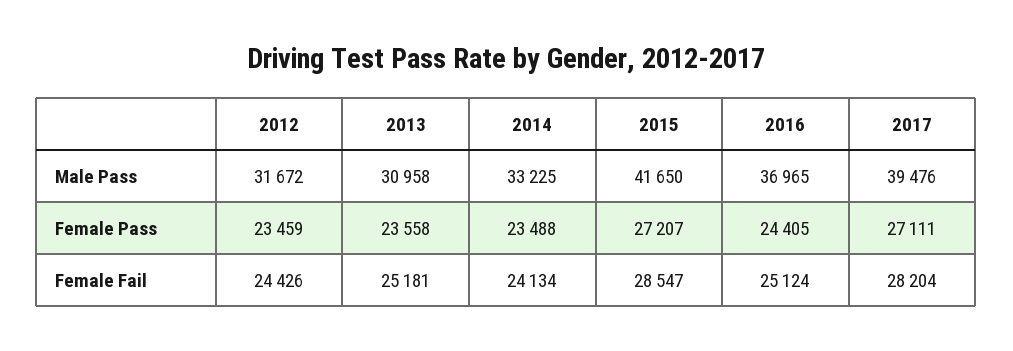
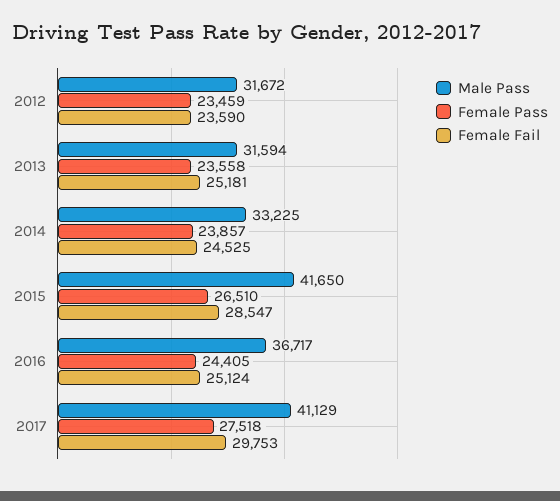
  {
    "Male Pass": {
      "2012": 31672,
-     "2013": 30958,
+     "2013": 31594,
      "2014": 33225,
      "2015": 41650,
-     "2016": 36965,
+     "2016": 36717,
-     "2017": 39476
+     "2017": 41129
    },
    "Female Pass": {
      "2012": 23459,
      "2013": 23558,
-     "2014": 23488,
+     "2014": 23857,
-     "2015": 27207,
+     "2015": 26510,
      "2016": 24405,
-     "2017": 27111
+     "2017": 27518
    },
    "Female Fail": {
-     "2012": 24426,
+     "2012": 23590,
      "2013": 25181,
-     "2014": 24134,
+     "2014": 24525,
      "2015": 28547,
      "2016": 25124,
-     "2017": 28204
+     "2017": 29753
    }
  }

